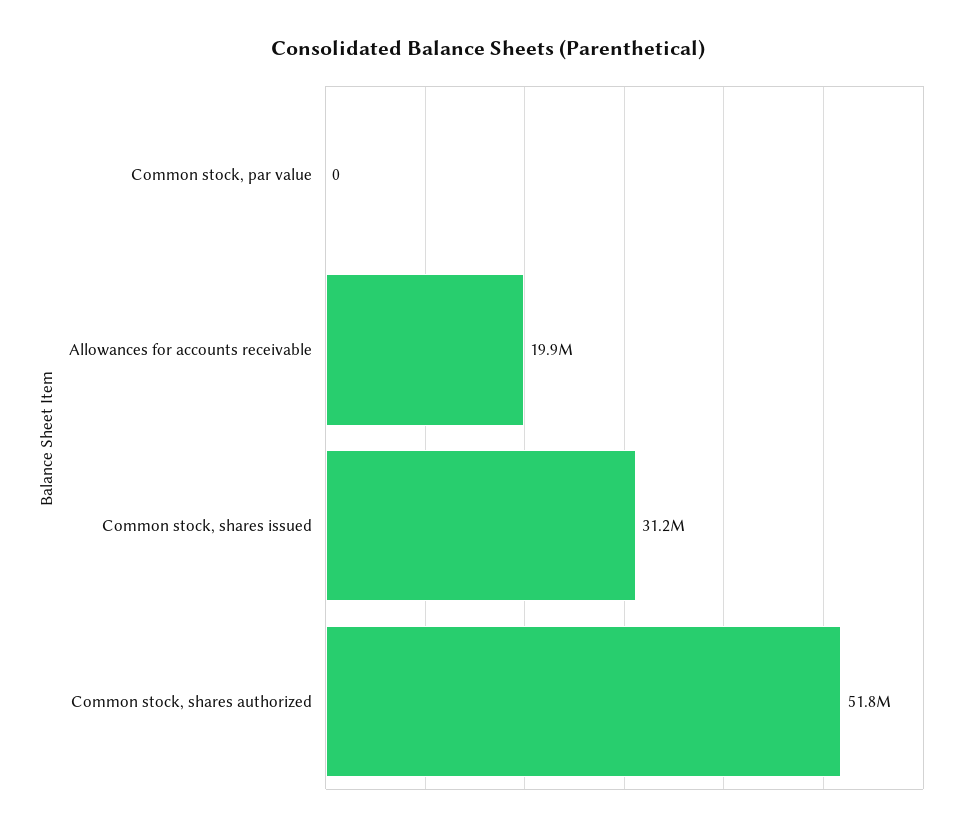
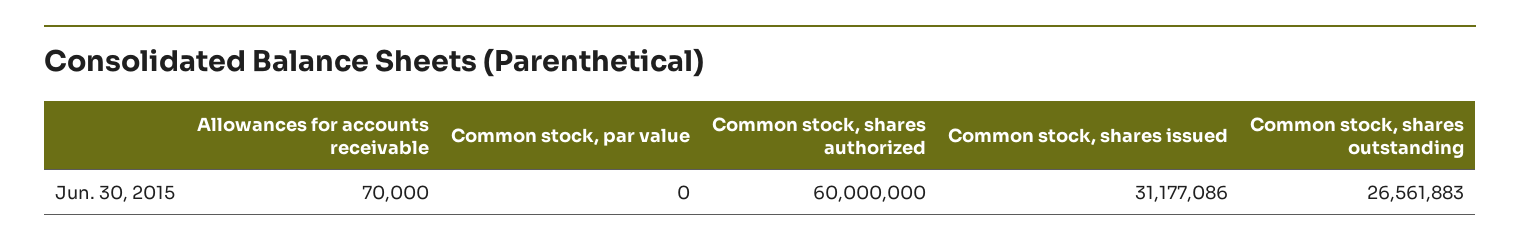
  {
    "Common stock, par value": 0,
-   "Allowances for accounts receivable": 19900000,
+   "Allowances for accounts receivable": 70000,
    "Common stock, shares issued": 31177086,
-   "Common stock, shares authorized": 51800000
+   "Common stock, shares authorized": 60000000,
+   "Common stock, shares outstanding": 26561883
  }

